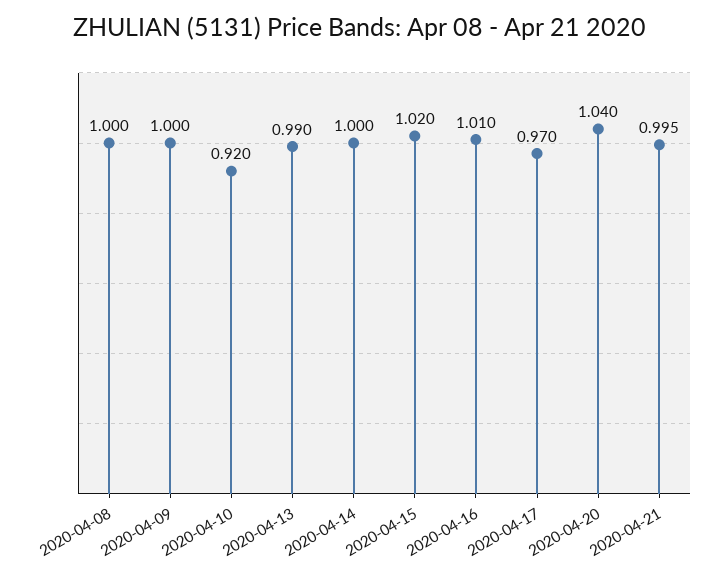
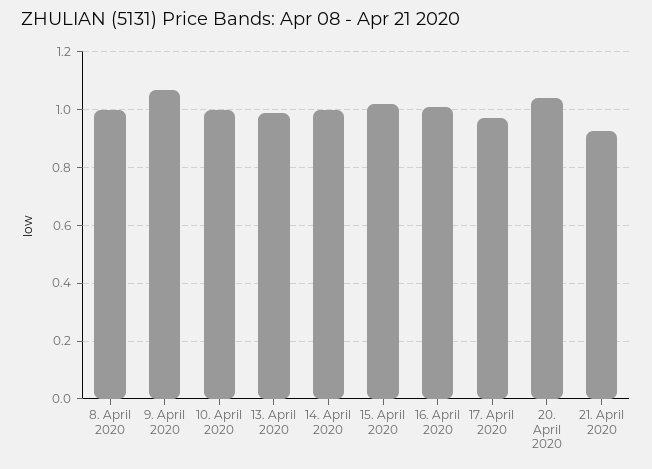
  {
    "2020-04-08": 1,
-   "2020-04-09": 1,
+   "2020-04-09": 1.075,
-   "2020-04-10": 0.92,
+   "2020-04-10": 1,
    "2020-04-13": 0.99,
    "2020-04-14": 1,
    "2020-04-15": 1.02,
    "2020-04-16": 1.01,
    "2020-04-17": 0.97,
    "2020-04-20": 1.04,
-   "2020-04-21": 0.995
+   "2020-04-21": 0.925
  }

